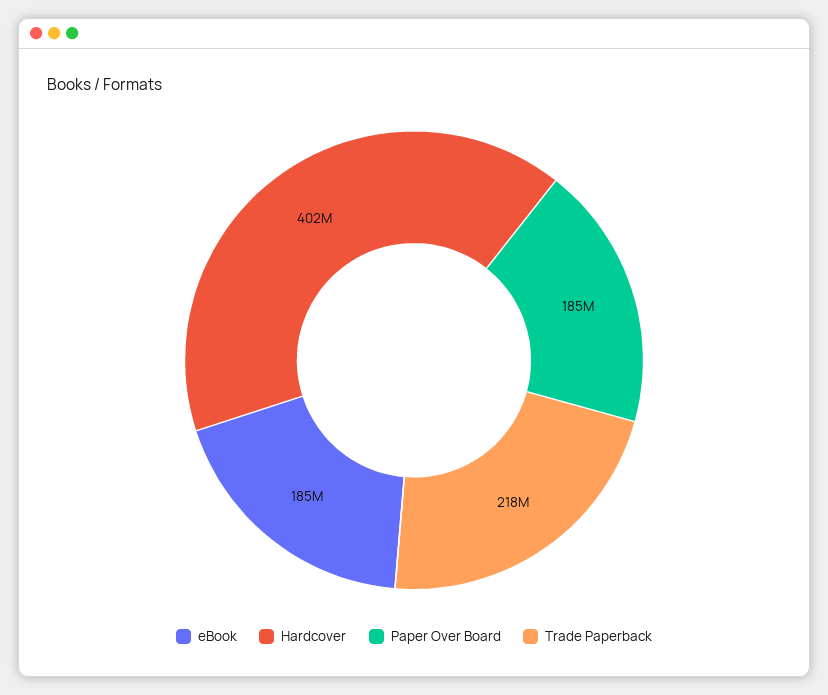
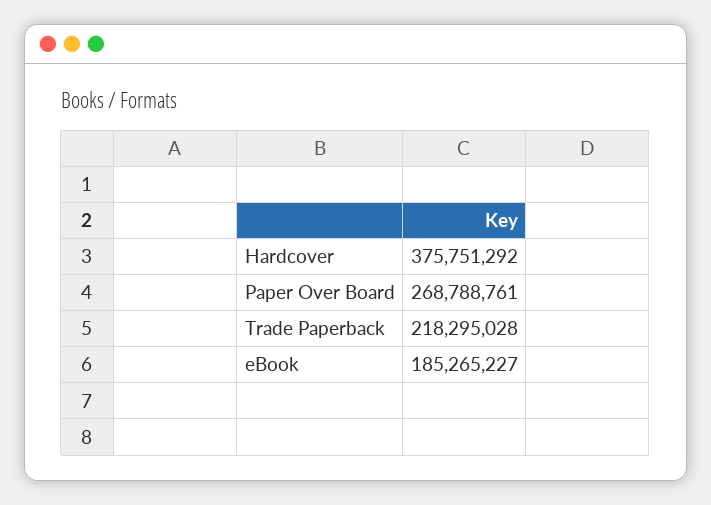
  {
    "eBook": 185265227,
-   "Hardcover": 402000000,
+   "Hardcover": 375751292,
-   "Paper Over Board": 185000000,
+   "Paper Over Board": 268788761,
    "Trade Paperback": 218295028
  }

